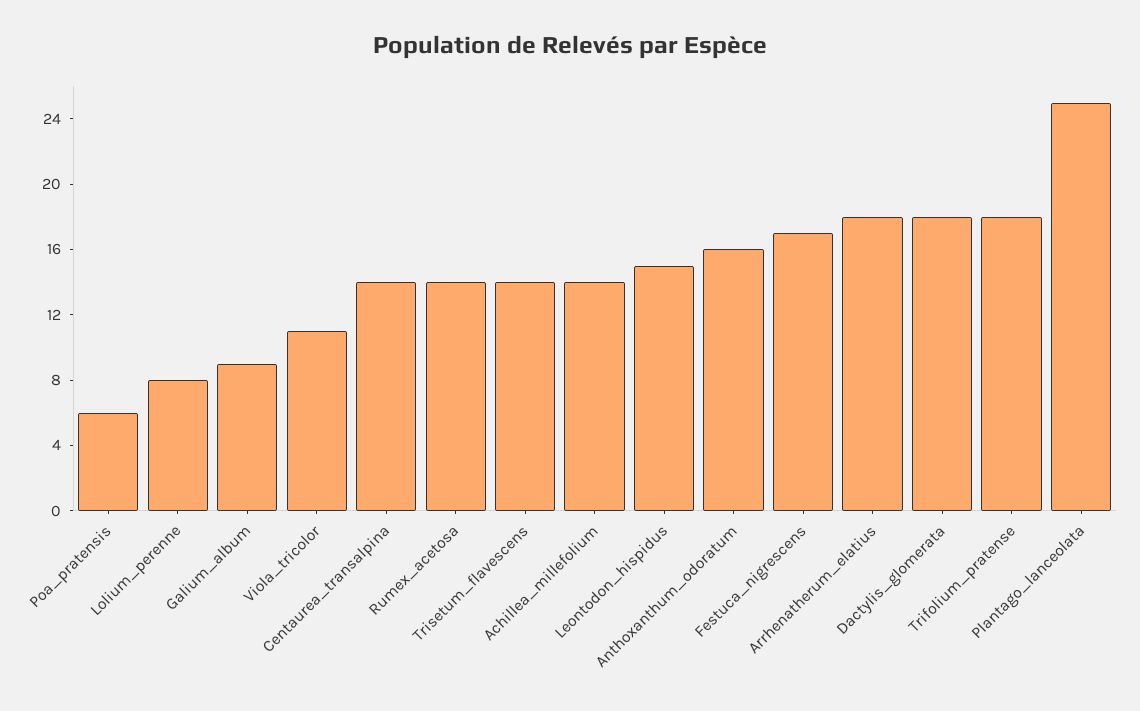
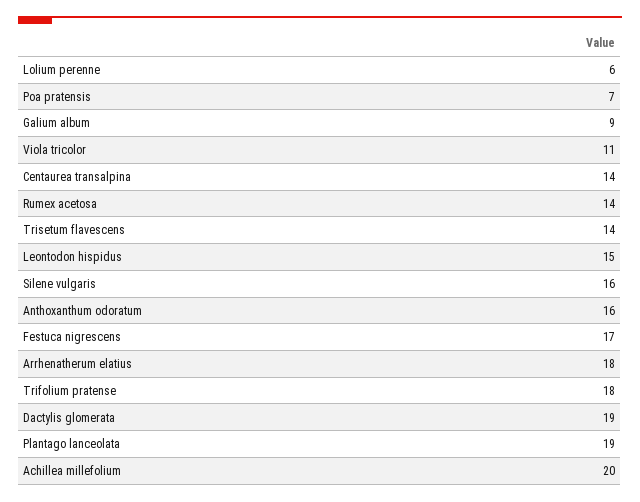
  {
-   "Poa_pratensis": 6,
+   "Poa_pratensis": 7,
-   "Lolium_perenne": 8,
+   "Lolium_perenne": 6,
    "Galium_album": 9,
    "Viola_tricolor": 11,
    "Centaurea_transalpina": 14,
    "Rumex_acetosa": 14,
    "Trisetum_flavescens": 14,
-   "Achillea_millefolium": 14,
+   "Achillea_millefolium": 20,
    "Leontodon_hispidus": 15,
    "Anthoxanthum_odoratum": 16,
    "Festuca_nigrescens": 17,
    "Arrhenatherum_elatius": 18,
-   "Dactylis_glomerata": 18,
+   "Dactylis_glomerata": 19,
    "Trifolium_pratense": 18,
-   "Plantago_lanceolata": 25
+   "Plantago_lanceolata": 19,
+   "Silene vulgaris": 16
  }

